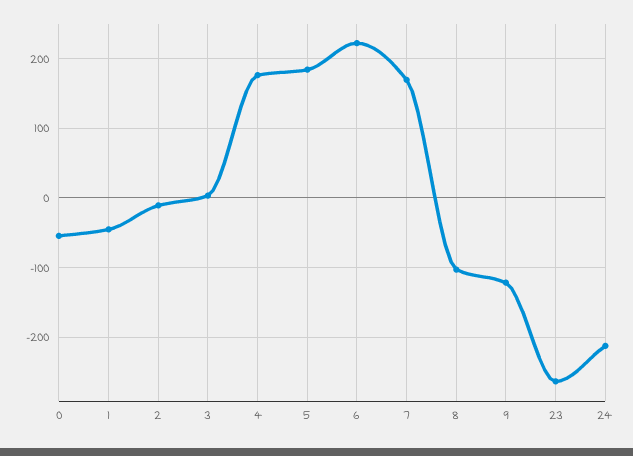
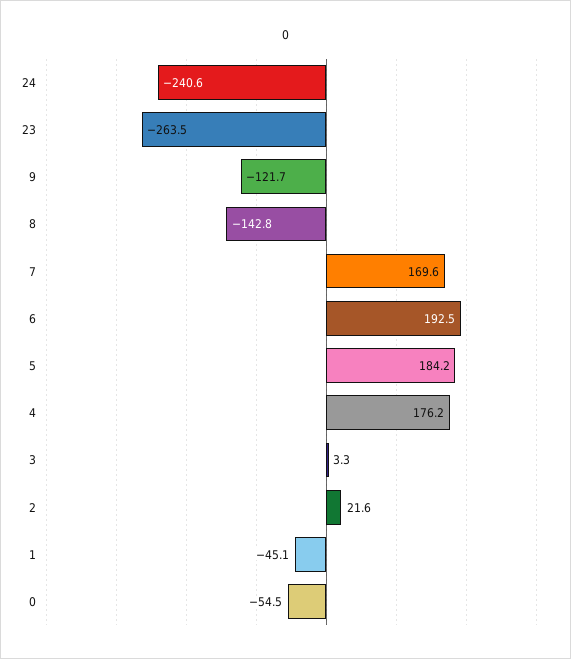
  {
    "0": -54.5,
    "1": -45.1,
-   "2": -10,
+   "2": 21.6,
    "3": 3.3,
    "4": 176.2,
    "5": 184.2,
-   "6": 220,
+   "6": 192.5,
    "7": 169.6,
-   "8": -100,
+   "8": -142.8,
    "9": -121.7,
    "23": -263.5,
-   "24": -210
+   "24": -240.6
  }

